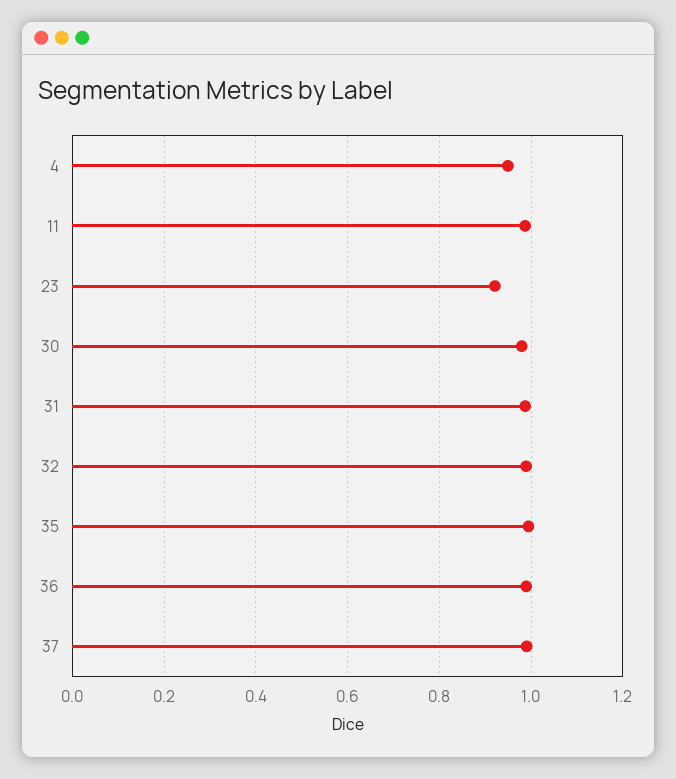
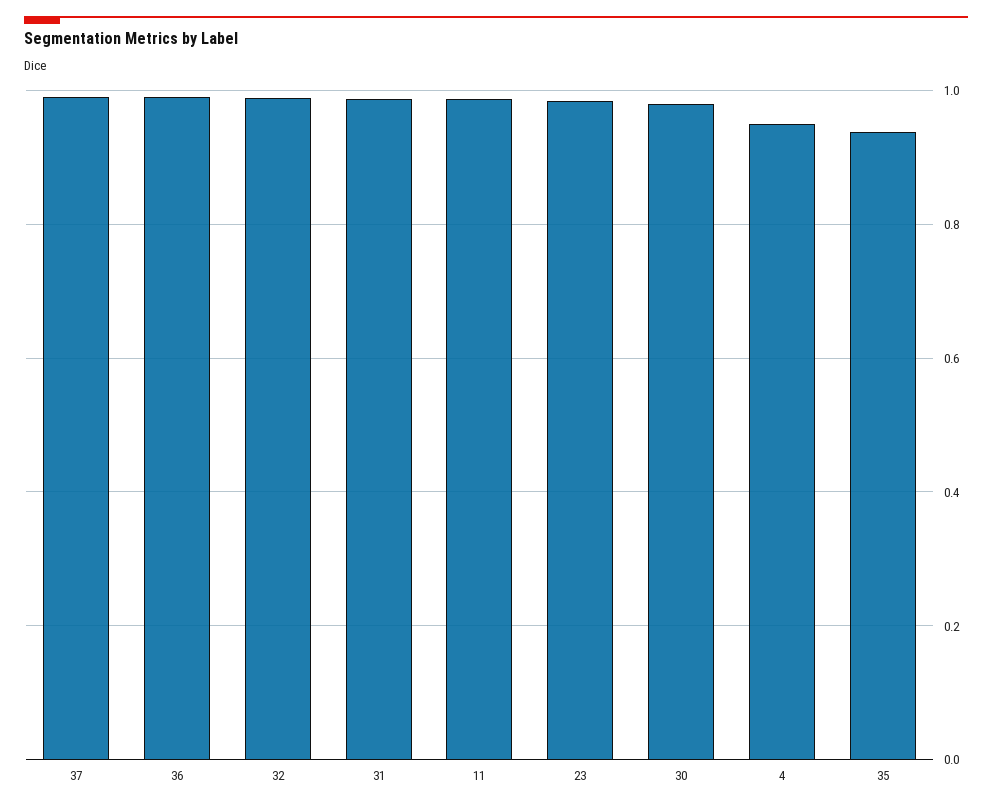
  {
    "4": 0.94,
    "11": 0.98,
-   "23": 0.92,
+   "23": 0.98,
    "30": 0.98,
    "31": 0.98,
    "32": 0.98,
-   "35": 1,
+   "35": 0.94,
    "36": 0.98,
    "37": 1
  }

